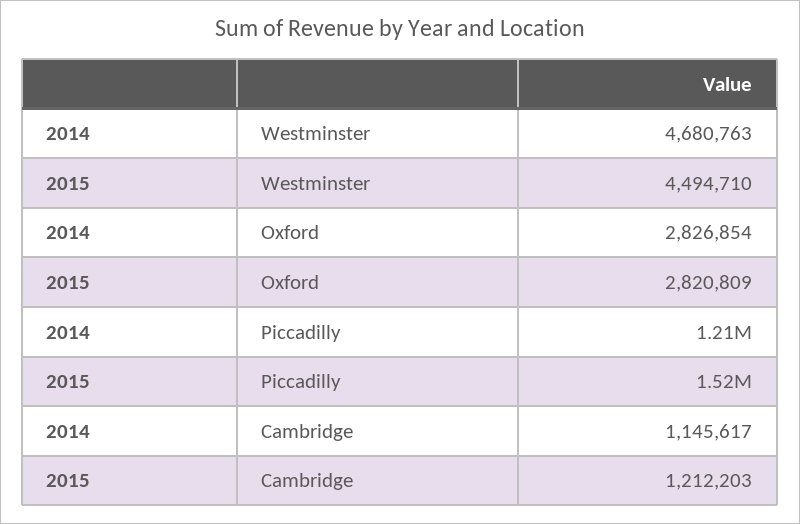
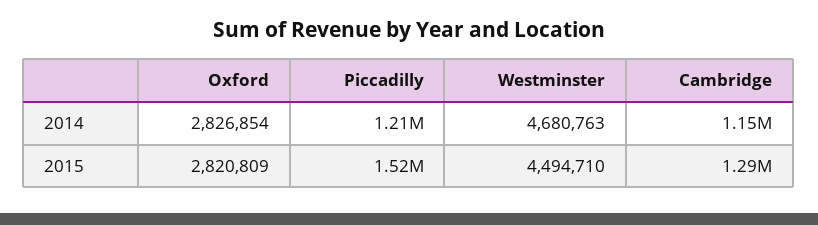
  {
    "2014": {
      "Westminster": 4680763,
      "Oxford": 2826854,
      "Piccadilly": 1210000,
      "Cambridge": 1145617
    },
    "2015": {
      "Westminster": 4494710,
      "Oxford": 2820809,
      "Piccadilly": 1520000,
-     "Cambridge": 1212203
+     "Cambridge": 1290000
    }
  }

